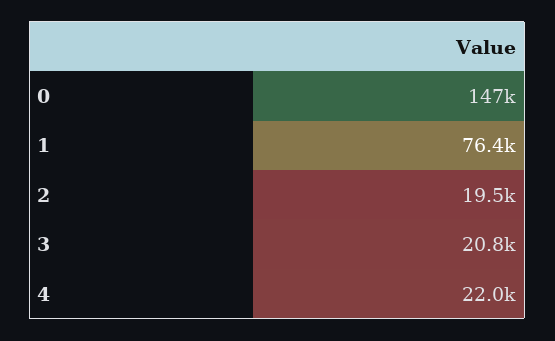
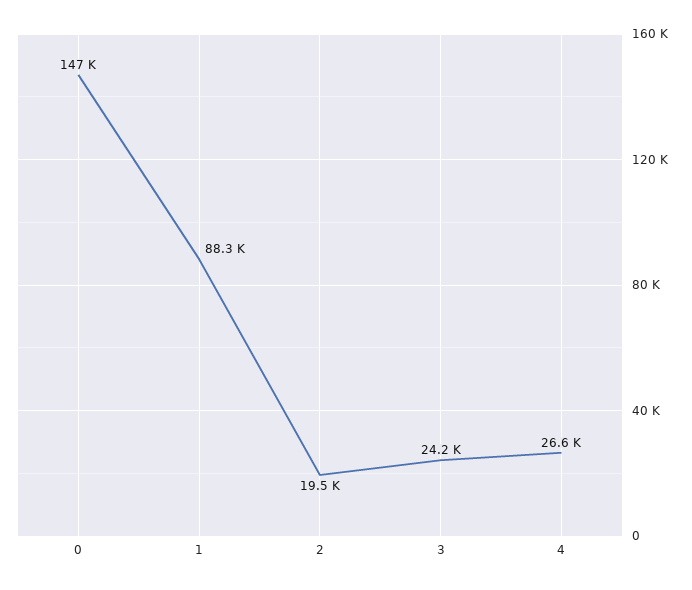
  {
    "0": 147000,
-   "1": 76400,
+   "1": 88300,
    "2": 19500,
-   "3": 20800,
+   "3": 24200,
-   "4": 22000
+   "4": 26600
  }

